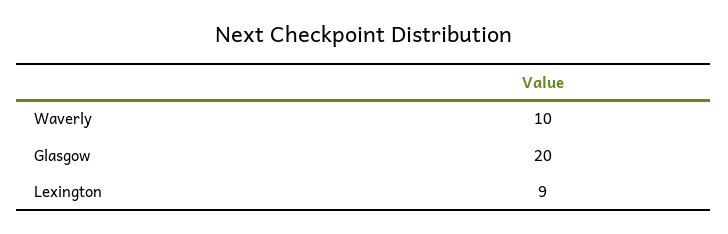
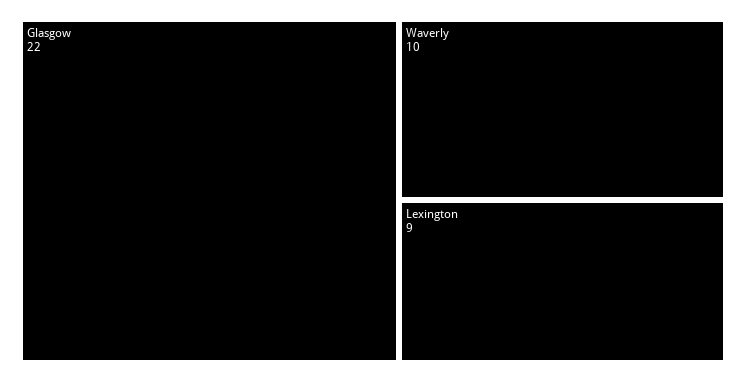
  {
    "Waverly": 10,
-   "Glasgow": 20,
+   "Glasgow": 22,
    "Lexington": 9
  }

